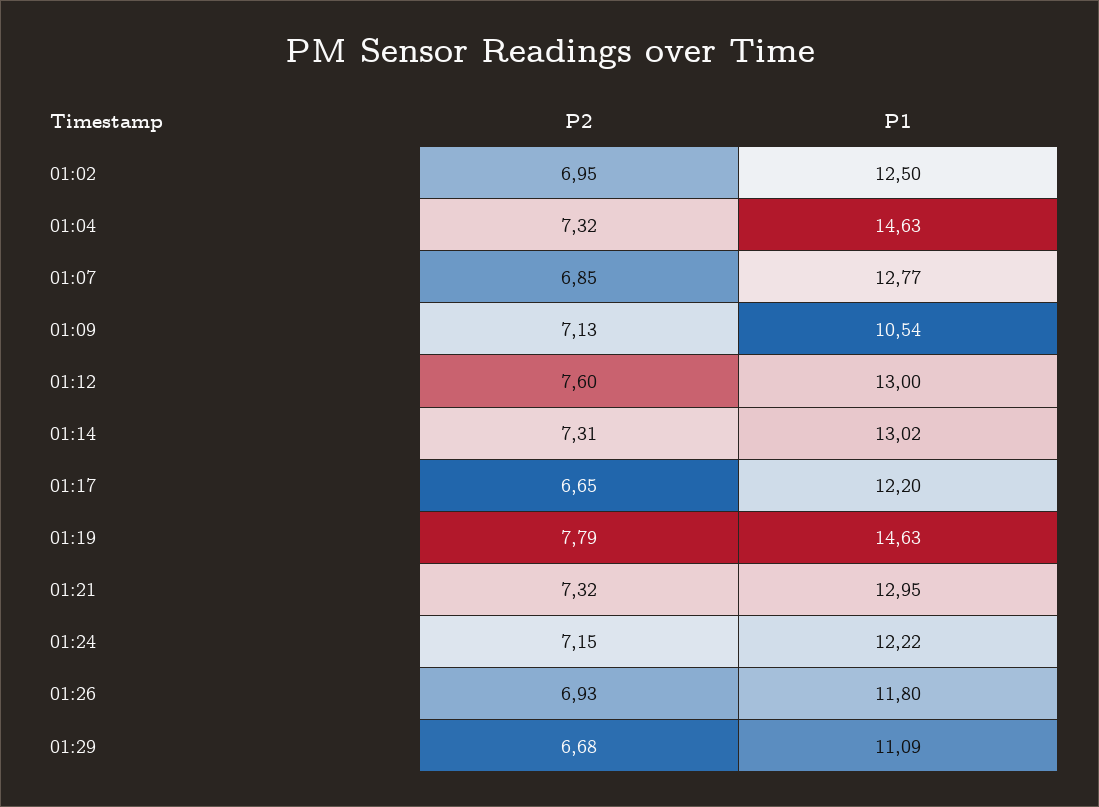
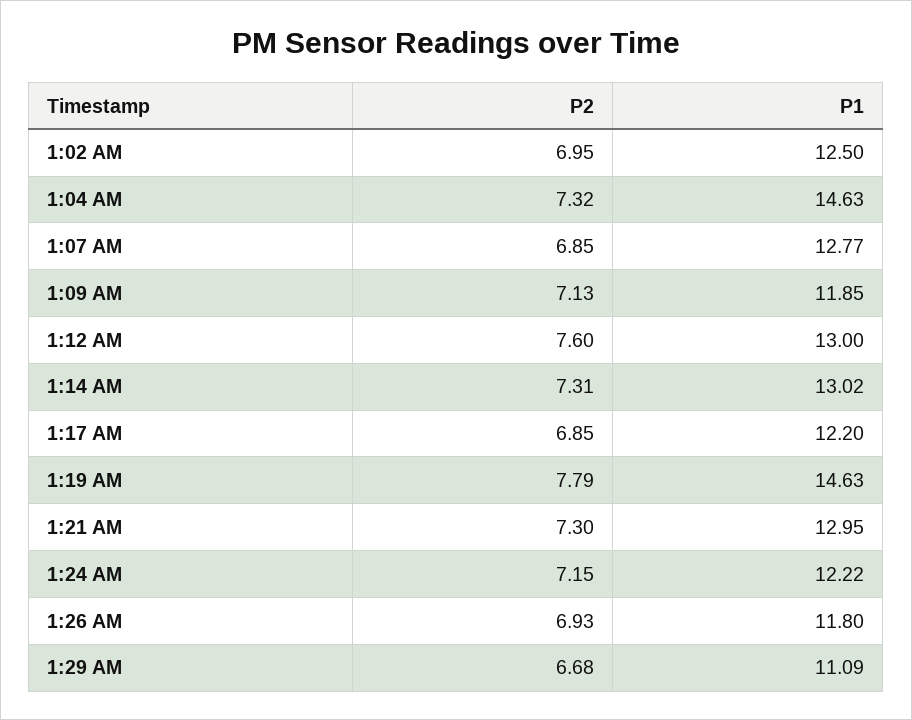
  {
    "P2": {
      "01:02": 6.95,
      "01:04": 7.32,
      "01:07": 6.85,
      "01:09": 7.13,
      "01:12": 7.6,
      "01:14": 7.31,
-     "01:17": 6.65,
+     "01:17": 6.85,
      "01:19": 7.79,
-     "01:21": 7.32,
+     "01:21": 7.3,
      "01:24": 7.15,
      "01:26": 6.93,
      "01:29": 6.68
    },
    "P1": {
      "01:02": 12.5,
      "01:04": 14.63,
      "01:07": 12.77,
-     "01:09": 10.54,
+     "01:09": 11.85,
      "01:12": 13,
      "01:14": 13.02,
      "01:17": 12.2,
      "01:19": 14.63,
      "01:21": 12.95,
      "01:24": 12.22,
      "01:26": 11.8,
      "01:29": 11.09
    }
  }

